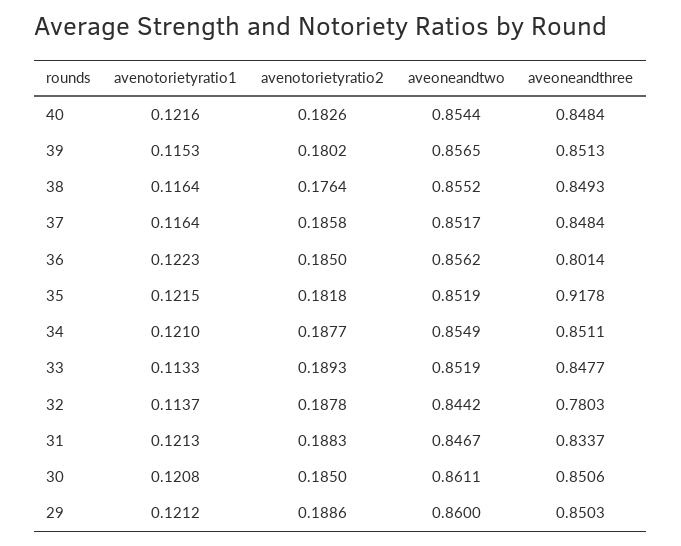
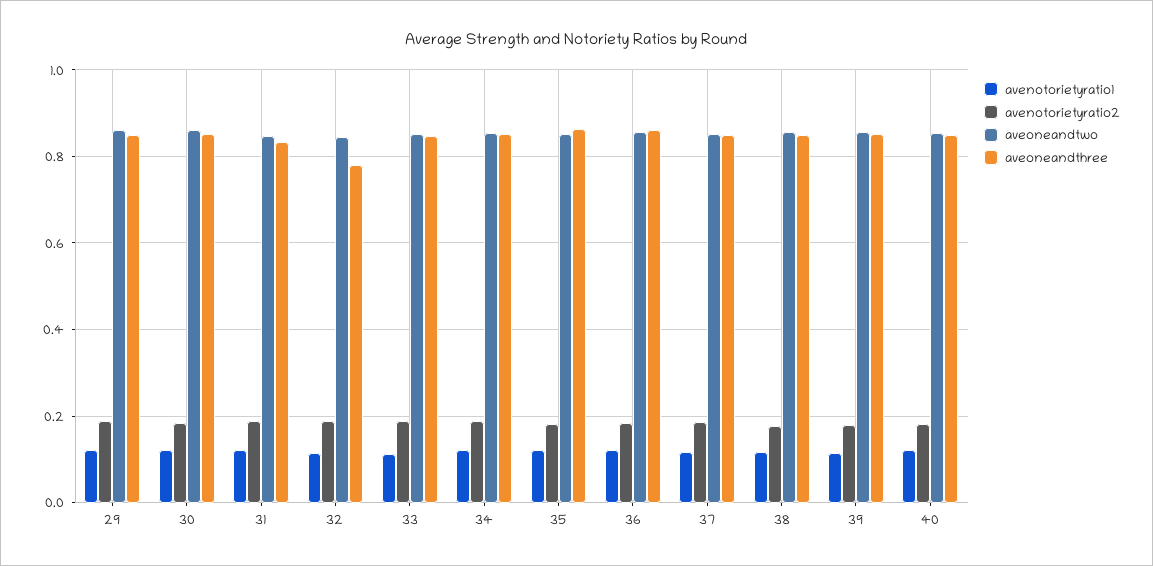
  {
    "avenotorietyratio1": {
      "40": 0.1216,
      "39": 0.1153,
      "38": 0.1164,
      "37": 0.1164,
      "36": 0.1223,
      "35": 0.1215,
      "34": 0.121,
      "33": 0.1133,
      "32": 0.1137,
      "31": 0.1213,
      "30": 0.1208,
      "29": 0.1212
    },
    "avenotorietyratio2": {
      "40": 0.1826,
      "39": 0.1802,
      "38": 0.1764,
      "37": 0.1858,
      "36": 0.185,
      "35": 0.1818,
      "34": 0.1877,
      "33": 0.1893,
      "32": 0.1878,
      "31": 0.1883,
      "30": 0.185,
      "29": 0.1886
    },
    "aveoneandtwo": {
      "40": 0.8544,
      "39": 0.8565,
      "38": 0.8552,
      "37": 0.8517,
      "36": 0.8562,
      "35": 0.8519,
      "34": 0.8549,
      "33": 0.8519,
      "32": 0.8442,
      "31": 0.8467,
      "30": 0.8611,
      "29": 0.86
    },
    "aveoneandthree": {
      "40": 0.8484,
      "39": 0.8513,
      "38": 0.8493,
      "37": 0.8484,
-     "36": 0.8014,
+     "36": 0.86,
-     "35": 0.9178,
+     "35": 0.86,
      "34": 0.8511,
      "33": 0.8477,
      "32": 0.7803,
      "31": 0.8337,
      "30": 0.8506,
      "29": 0.8503
    }
  }

